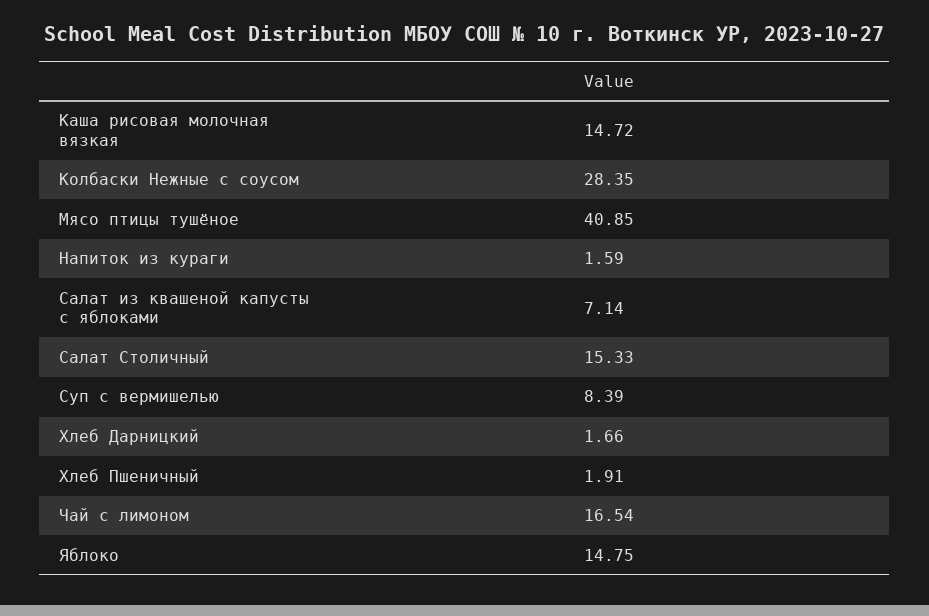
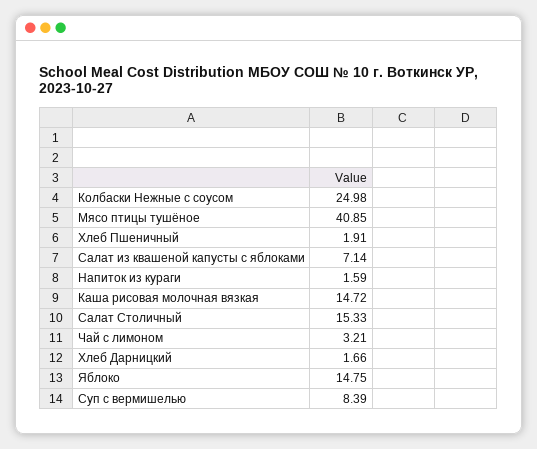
  {
    "Каша рисовая молочная вязкая": 14.72,
-   "Колбаски Нежные с соусом": 28.35,
+   "Колбаски Нежные с соусом": 24.98,
    "Мясо птицы тушёное": 40.85,
    "Напиток из кураги": 1.59,
    "Салат из квашеной капусты с яблоками": 7.14,
    "Салат Столичный": 15.33,
    "Суп с вермишелью": 8.39,
    "Хлеб Дарницкий": 1.66,
    "Хлеб Пшеничный": 1.91,
-   "Чай с лимоном": 16.54,
+   "Чай с лимоном": 3.21,
    "Яблоко": 14.75
  }

